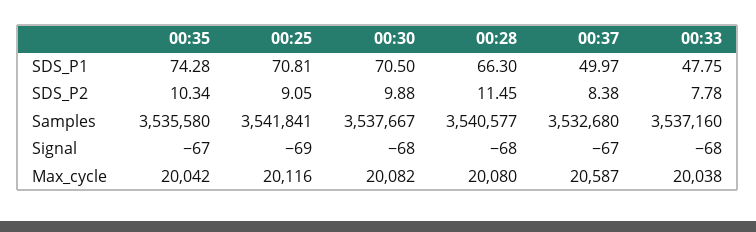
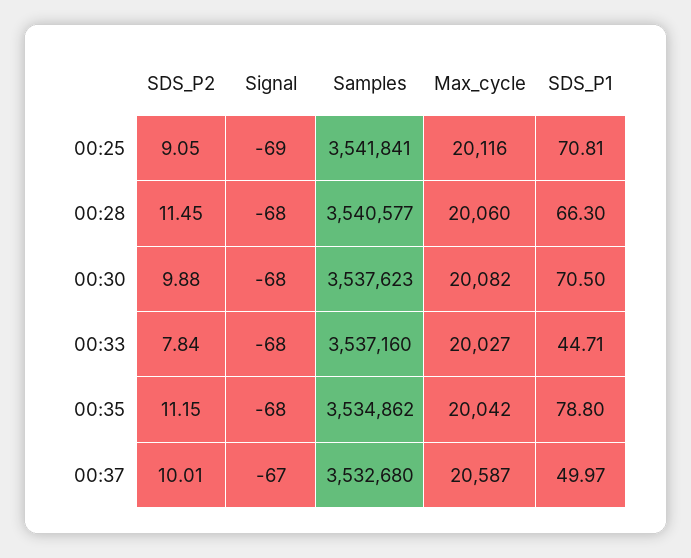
  {
    "00:35": {
-     "SDS_P1": 74.28,
+     "SDS_P1": 78.8,
-     "SDS_P2": 10.34,
+     "SDS_P2": 11.15,
-     "Samples": 3535580,
+     "Samples": 3534862,
-     "Signal": -67,
+     "Signal": -68,
      "Max_cycle": 20042
    },
    "00:25": {
      "SDS_P1": 70.81,
      "SDS_P2": 9.05,
      "Samples": 3541841,
      "Signal": -69,
      "Max_cycle": 20116
    },
    "00:30": {
      "SDS_P1": 70.5,
      "SDS_P2": 9.88,
-     "Samples": 3537667,
+     "Samples": 3537623,
      "Signal": -68,
      "Max_cycle": 20082
    },
    "00:28": {
      "SDS_P1": 66.3,
      "SDS_P2": 11.45,
      "Samples": 3540577,
      "Signal": -68,
-     "Max_cycle": 20080
+     "Max_cycle": 20060
    },
    "00:37": {
      "SDS_P1": 49.97,
-     "SDS_P2": 8.38,
+     "SDS_P2": 10.01,
      "Samples": 3532680,
      "Signal": -67,
      "Max_cycle": 20587
    },
    "00:33": {
-     "SDS_P1": 47.75,
+     "SDS_P1": 44.71,
-     "SDS_P2": 7.78,
+     "SDS_P2": 7.84,
      "Samples": 3537160,
      "Signal": -68,
-     "Max_cycle": 20038
+     "Max_cycle": 20027
    }
  }

